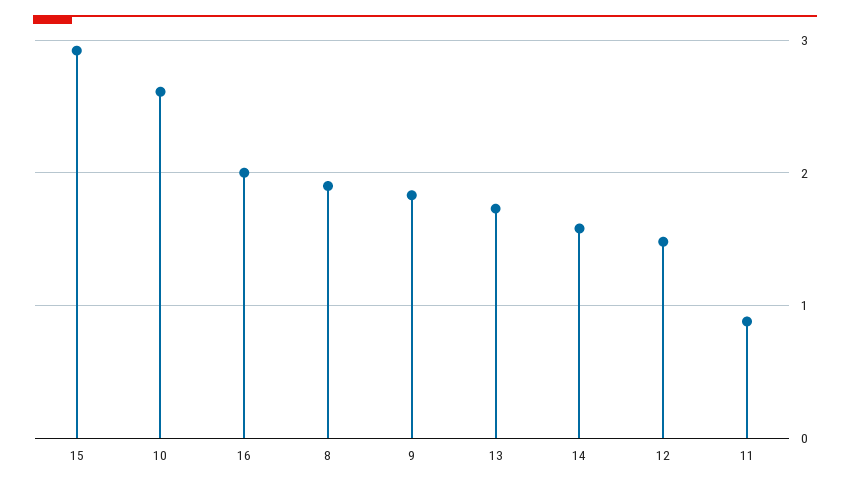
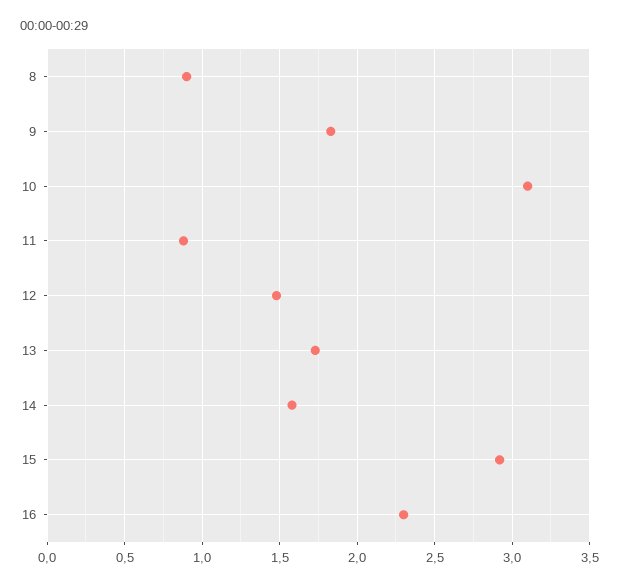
  {
    "15": 2.9,
-   "10": 2.6,
+   "10": 3.1,
-   "16": 2,
+   "16": 2.3,
-   "8": 1.9,
+   "8": 0.9,
    "9": 1.85,
    "13": 1.75,
    "14": 1.6,
    "12": 1.5,
    "11": 0.9
  }

